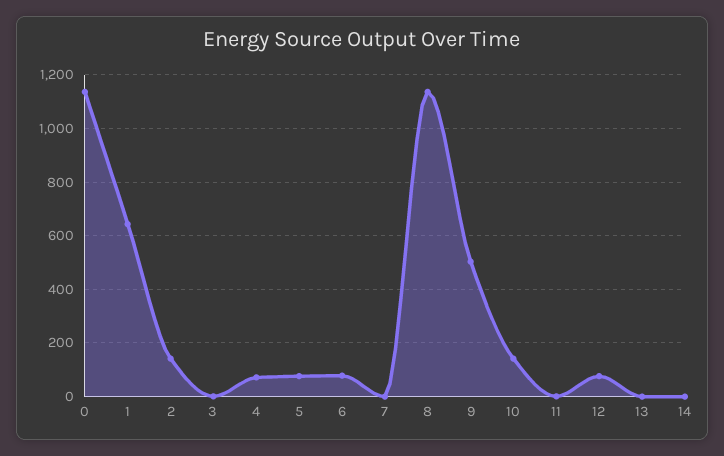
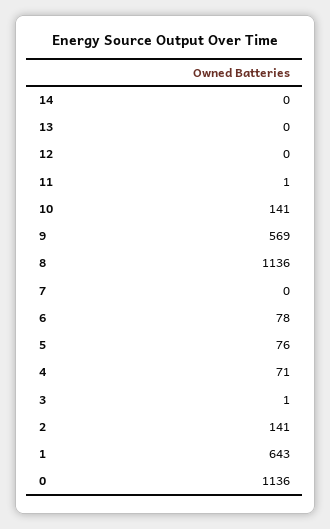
  {
    "0": 1136,
    "1": 643,
    "2": 141,
    "3": 1,
    "4": 71,
    "5": 76,
    "6": 78,
    "7": 0,
    "8": 1136,
-   "9": 500,
+   "9": 569,
    "10": 141,
    "11": 1,
-   "12": 75,
+   "12": 0,
    "13": 0,
    "14": 0
  }

